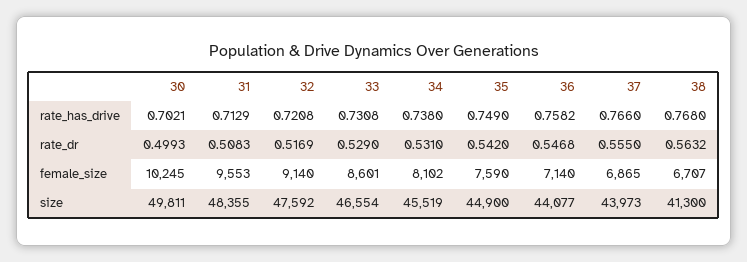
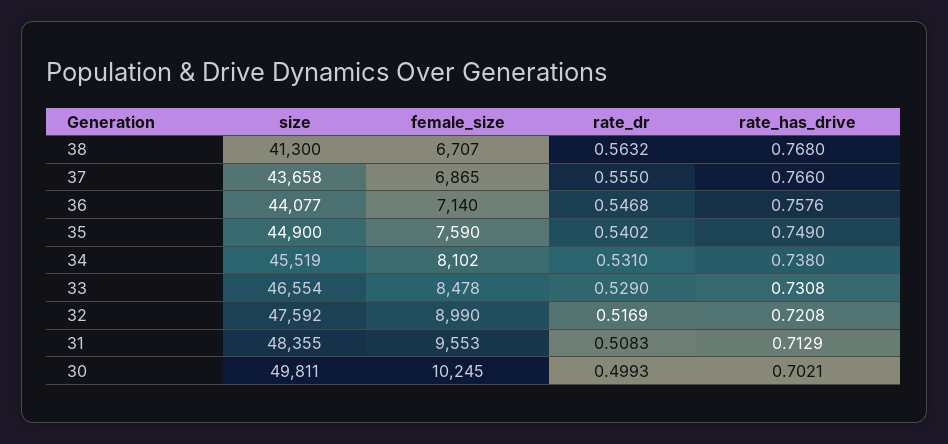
  {
    "30": {
      "rate_has_drive": 0.7021,
      "rate_dr": 0.4993,
      "female_size": 10245,
      "size": 49811
    },
    "31": {
      "rate_has_drive": 0.7129,
      "rate_dr": 0.5083,
      "female_size": 9553,
      "size": 48355
    },
    "32": {
      "rate_has_drive": 0.7208,
      "rate_dr": 0.5169,
-     "female_size": 9140,
+     "female_size": 8990,
      "size": 47592
    },
    "33": {
      "rate_has_drive": 0.7308,
      "rate_dr": 0.529,
-     "female_size": 8601,
+     "female_size": 8478,
      "size": 46554
    },
    "34": {
      "rate_has_drive": 0.738,
      "rate_dr": 0.531,
      "female_size": 8102,
      "size": 45519
    },
    "35": {
      "rate_has_drive": 0.749,
-     "rate_dr": 0.542,
+     "rate_dr": 0.5402,
      "female_size": 7590,
      "size": 44900
    },
    "36": {
-     "rate_has_drive": 0.7582,
+     "rate_has_drive": 0.7576,
      "rate_dr": 0.5468,
      "female_size": 7140,
      "size": 44077
    },
    "37": {
      "rate_has_drive": 0.766,
      "rate_dr": 0.555,
      "female_size": 6865,
-     "size": 43973
+     "size": 43658
    },
    "38": {
      "rate_has_drive": 0.768,
      "rate_dr": 0.5632,
      "female_size": 6707,
      "size": 41300
    }
  }

